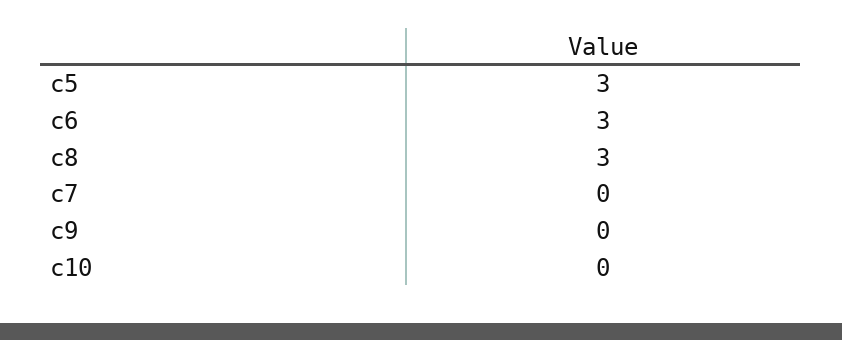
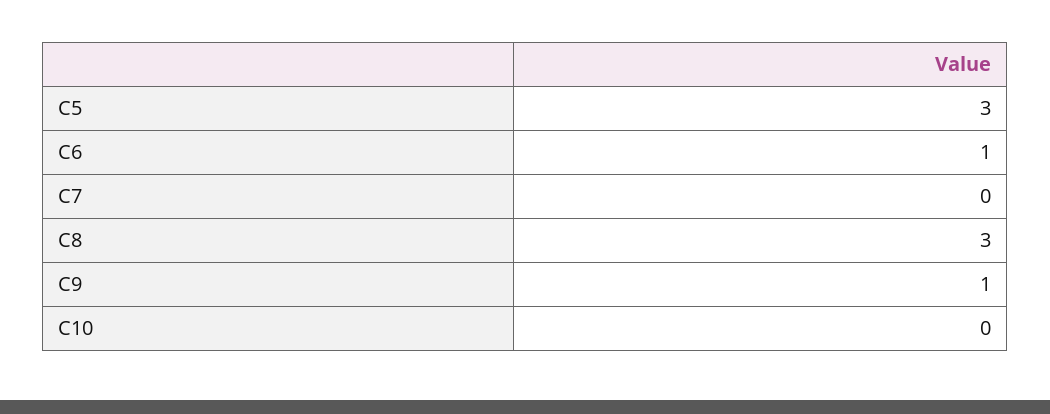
  {
    "c5": 3,
-   "c6": 3,
+   "c6": 1,
    "c8": 3,
    "c7": 0,
-   "c9": 0,
+   "c9": 1,
    "c10": 0
  }

